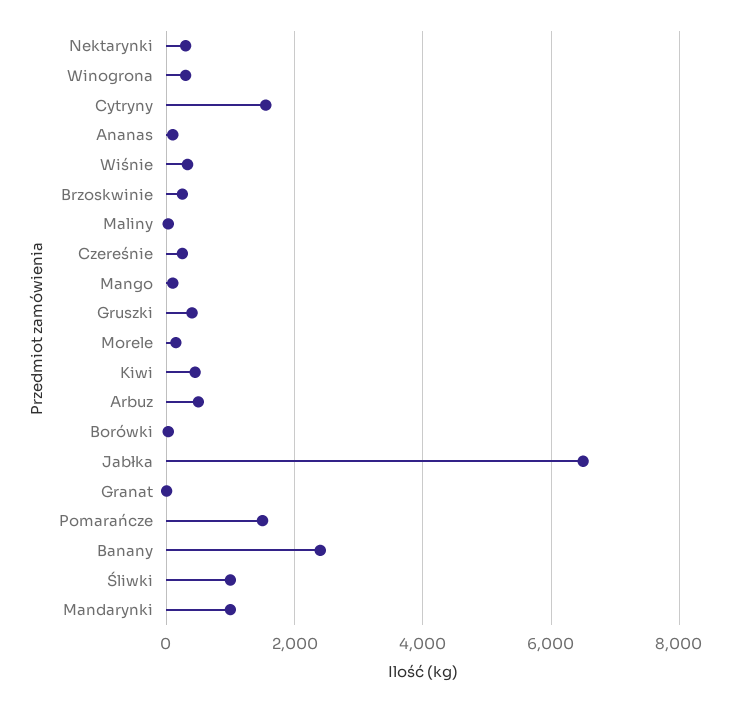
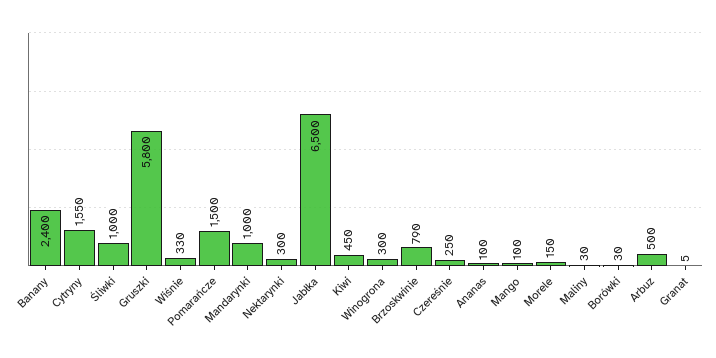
  {
    "Nektarynki": 300,
    "Winogrona": 300,
    "Cytryny": 1550,
    "Ananas": 100,
    "Wiśnie": 330,
-   "Brzoskwinie": 200,
+   "Brzoskwinie": 790,
    "Maliny": 30,
    "Czereśnie": 250,
    "Mango": 100,
-   "Gruszki": 400,
+   "Gruszki": 5800,
    "Morele": 150,
    "Kiwi": 450,
    "Arbuz": 500,
    "Borówki": 30,
    "Jabłka": 6500,
    "Granat": 5,
    "Pomarańcze": 1500,
    "Banany": 2400,
    "Śliwki": 1000,
    "Mandarynki": 1000
  }

